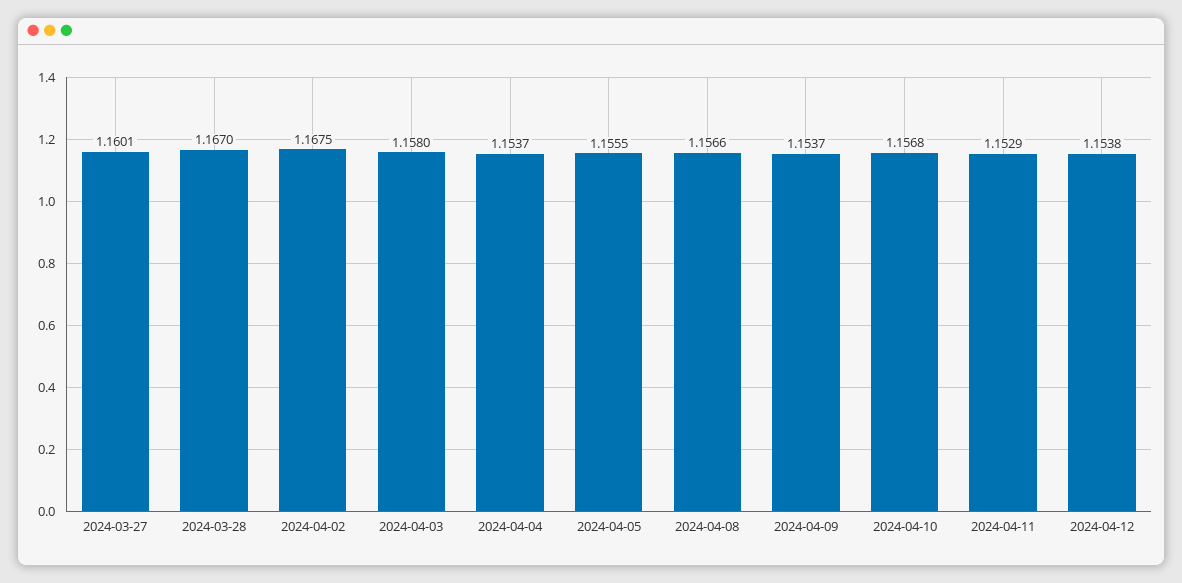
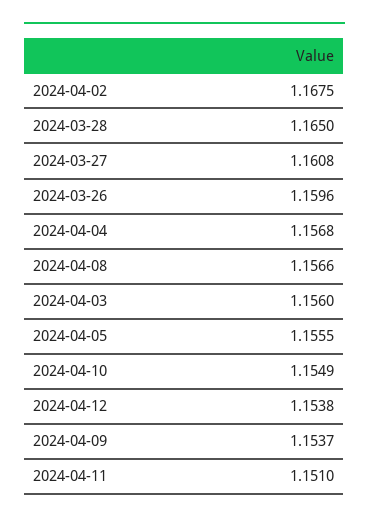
  {
-   "2024-03-27": 1.1601,
+   "2024-03-27": 1.1608,
-   "2024-03-28": 1.167,
+   "2024-03-28": 1.165,
    "2024-04-02": 1.1675,
-   "2024-04-03": 1.158,
+   "2024-04-03": 1.156,
-   "2024-04-04": 1.1537,
+   "2024-04-04": 1.1568,
    "2024-04-05": 1.1555,
    "2024-04-08": 1.1566,
    "2024-04-09": 1.1537,
-   "2024-04-10": 1.1568,
+   "2024-04-10": 1.1549,
-   "2024-04-11": 1.1529,
+   "2024-04-11": 1.151,
-   "2024-04-12": 1.1538
+   "2024-04-12": 1.1538,
+   "2024-03-26": 1.1596
  }

